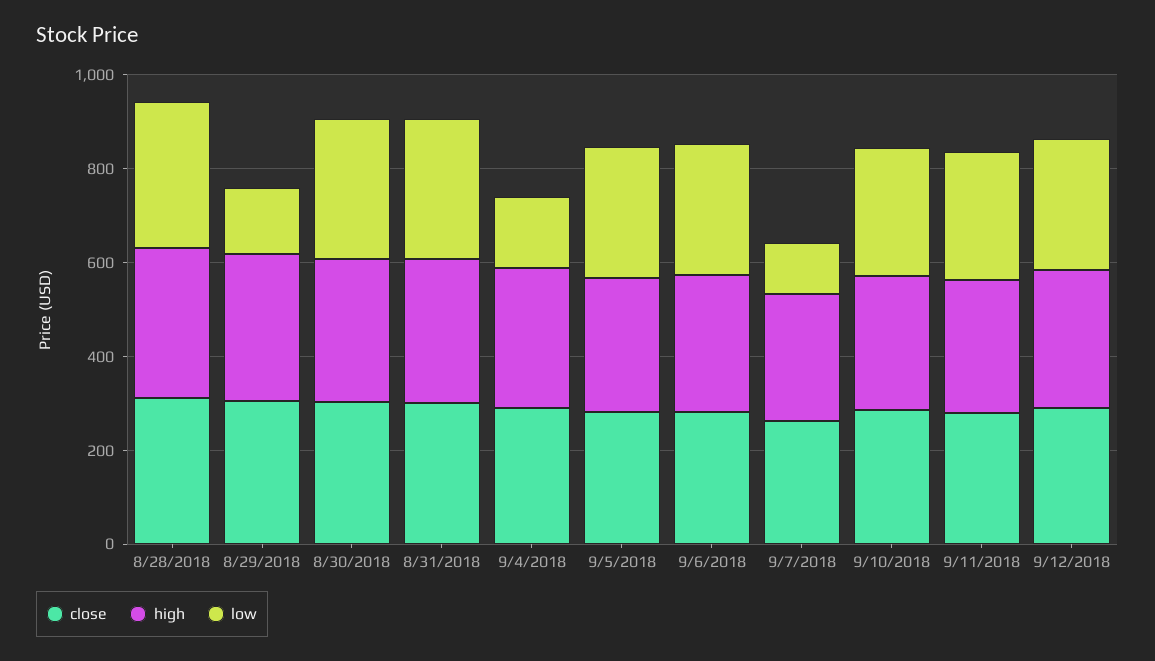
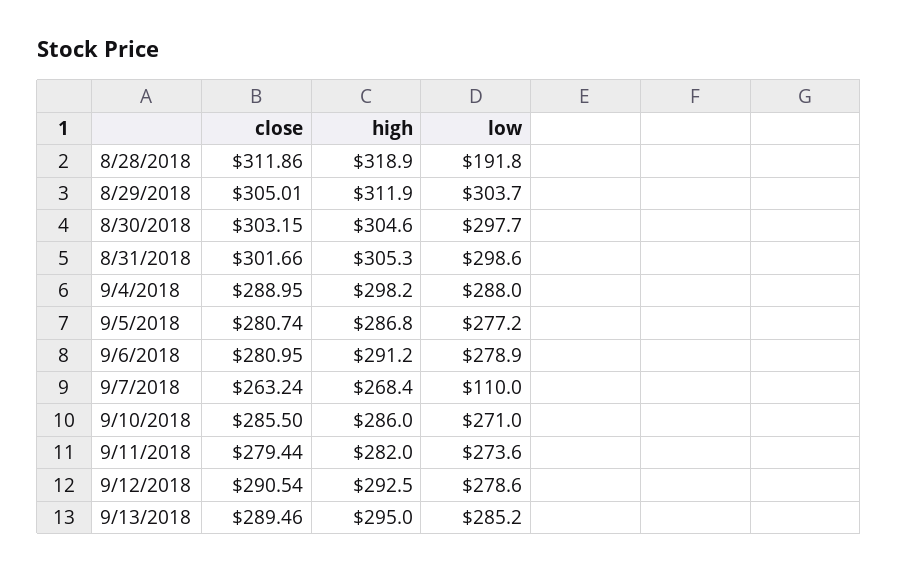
  {
    "close": {
      "8/28/2018": 311.86,
      "8/29/2018": 305.01,
      "8/30/2018": 303.15,
      "8/31/2018": 301.66,
      "9/4/2018": 288.95,
      "9/5/2018": 280.74,
      "9/6/2018": 280.95,
      "9/7/2018": 263.24,
      "9/10/2018": 285.5,
      "9/11/2018": 279.44,
-     "9/12/2018": 290.54
+     "9/12/2018": 290.54,
+     "9/13/2018": 289.46
    },
    "high": {
      "8/28/2018": 318.9,
      "8/29/2018": 311.9,
      "8/30/2018": 304.6,
      "8/31/2018": 305.3,
      "9/4/2018": 298.2,
      "9/5/2018": 286.8,
      "9/6/2018": 291.2,
      "9/7/2018": 268.4,
      "9/10/2018": 286,
      "9/11/2018": 282,
-     "9/12/2018": 292.5
+     "9/12/2018": 292.5,
+     "9/13/2018": 295
    },
    "low": {
-     "8/28/2018": 300,
+     "8/28/2018": 191.8,
-     "8/29/2018": 150,
+     "8/29/2018": 303.7,
      "8/30/2018": 297.7,
      "8/31/2018": 298.6,
-     "9/4/2018": 150,
+     "9/4/2018": 288,
      "9/5/2018": 277.2,
      "9/6/2018": 278.9,
      "9/7/2018": 110,
      "9/10/2018": 271,
      "9/11/2018": 273.6,
-     "9/12/2018": 278.6
+     "9/12/2018": 278.6,
+     "9/13/2018": 285.2
    }
  }

